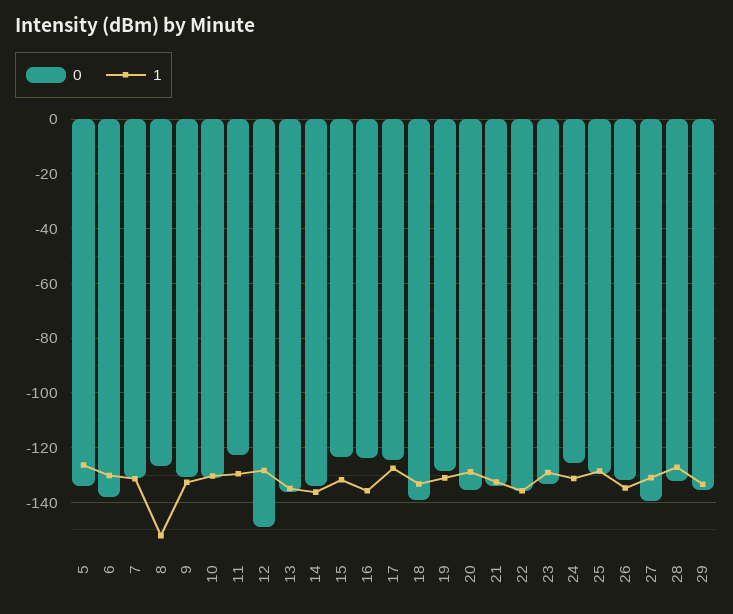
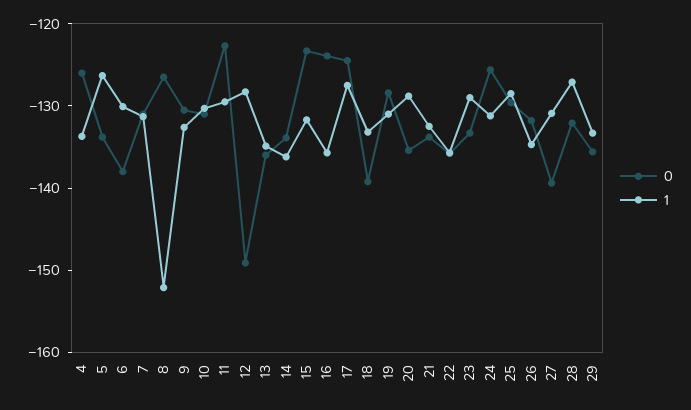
  {
    "0": {
      "5": -134,
      "6": -138,
      "7": -132,
      "8": -126,
      "9": -130,
      "10": -132,
      "11": -122,
      "12": -150,
      "13": -136,
      "14": -134,
      "15": -124,
      "16": -124,
      "17": -124,
      "18": -140,
      "19": -128,
      "20": -136,
      "21": -134,
      "22": -136,
      "23": -134,
      "24": -126,
      "25": -130,
      "26": -132,
      "27": -140,
      "28": -132,
-     "29": -136
+     "29": -136,
+     "4": -126
    },
    "1": {
      "5": -126,
      "6": -130,
      "7": -132,
      "8": -152,
      "9": -132,
      "10": -130,
      "11": -130,
      "12": -128,
      "13": -134,
      "14": -136,
      "15": -132,
      "16": -136,
      "17": -128,
      "18": -134,
      "19": -132,
      "20": -128,
      "21": -132,
      "22": -136,
      "23": -130,
      "24": -132,
      "25": -128,
      "26": -134,
      "27": -130,
      "28": -128,
-     "29": -134
+     "29": -134,
+     "4": -134
    }
  }

